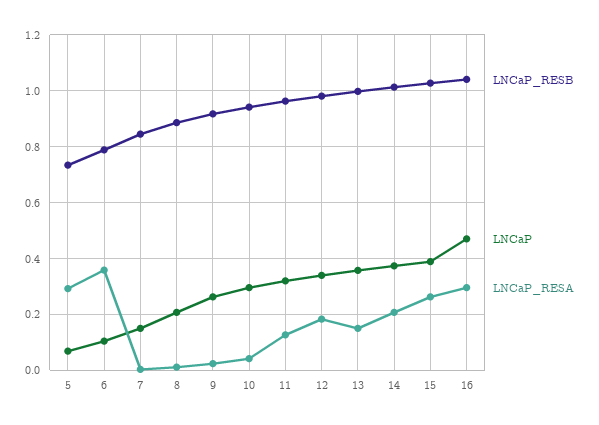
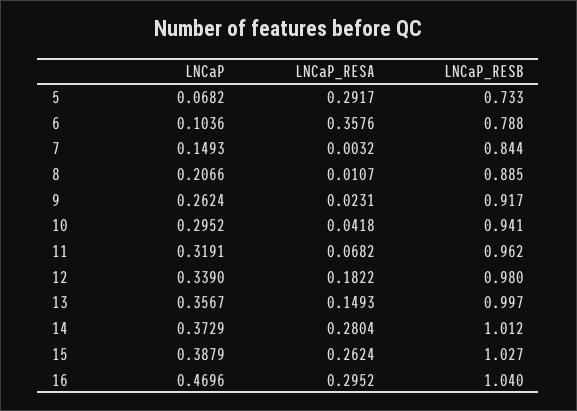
  {
    "LNCaP_RESB": {
      "5": 0.733,
      "6": 0.788,
      "7": 0.844,
      "8": 0.885,
      "9": 0.917,
      "10": 0.941,
      "11": 0.962,
      "12": 0.98,
      "13": 0.997,
      "14": 1.012,
      "15": 1.027,
      "16": 1.04
    },
    "LNCaP": {
      "5": 0.0682,
      "6": 0.1036,
      "7": 0.1493,
      "8": 0.2066,
      "9": 0.2624,
      "10": 0.2952,
      "11": 0.3191,
      "12": 0.339,
      "13": 0.3567,
      "14": 0.3729,
      "15": 0.3879,
      "16": 0.4696
    },
    "LNCaP_RESA": {
      "5": 0.2917,
      "6": 0.3576,
      "7": 0.0032,
      "8": 0.0107,
      "9": 0.0231,
      "10": 0.0418,
-     "11": 0.125,
+     "11": 0.0682,
      "12": 0.1822,
      "13": 0.1493,
-     "14": 0.2,
+     "14": 0.2804,
      "15": 0.2624,
      "16": 0.2952
    }
  }

